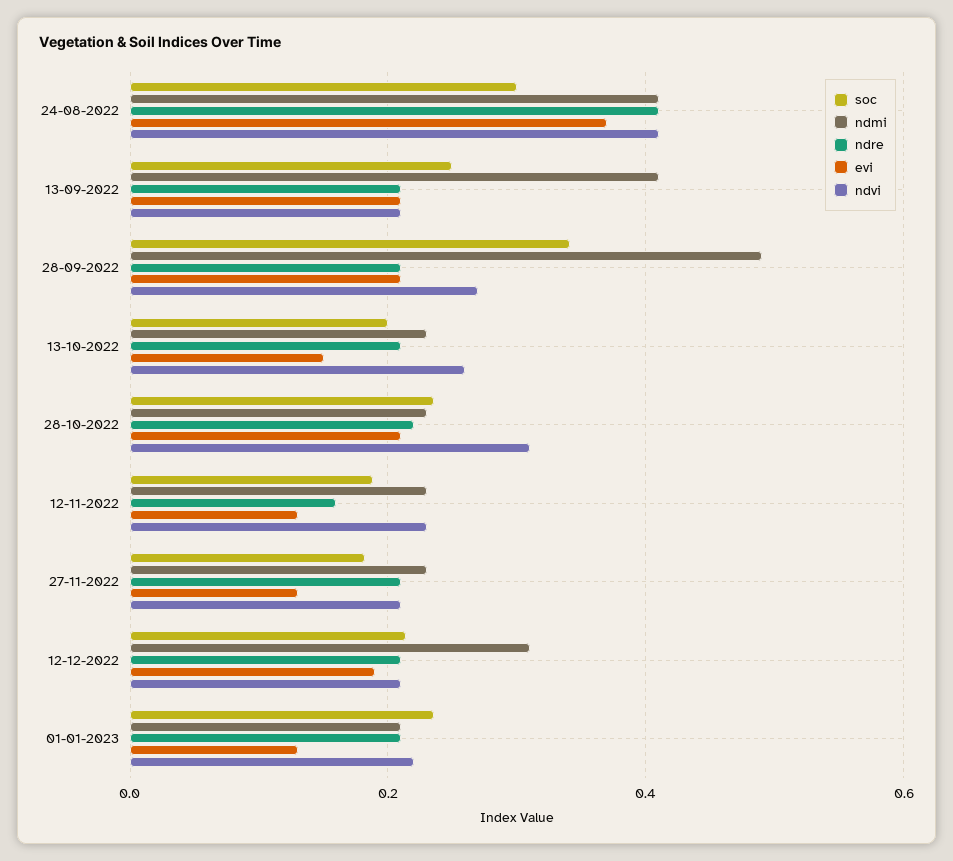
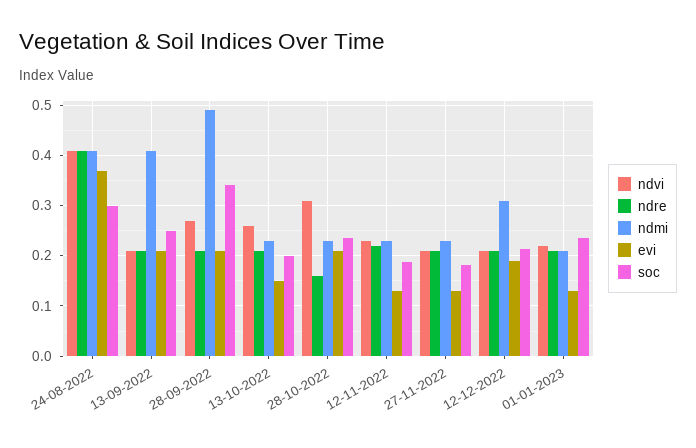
  {
    "soc": {
      "24-08-2022": 0.3,
      "13-09-2022": 0.26,
      "28-09-2022": 0.34,
      "13-10-2022": 0.2,
      "28-10-2022": 0.24,
      "12-11-2022": 0.18,
      "27-11-2022": 0.18,
      "12-12-2022": 0.22,
      "01-01-2023": 0.24
    },
    "ndmi": {
      "24-08-2022": 0.42,
      "13-09-2022": 0.42,
      "28-09-2022": 0.5,
      "13-10-2022": 0.24,
      "28-10-2022": 0.24,
      "12-11-2022": 0.24,
      "27-11-2022": 0.24,
      "12-12-2022": 0.32,
      "01-01-2023": 0.22
    },
    "ndre": {
      "24-08-2022": 0.42,
      "13-09-2022": 0.22,
      "28-09-2022": 0.22,
      "13-10-2022": 0.22,
-     "28-10-2022": 0.22,
+     "28-10-2022": 0.16,
-     "12-11-2022": 0.16,
+     "12-11-2022": 0.22,
      "27-11-2022": 0.22,
      "12-12-2022": 0.22,
      "01-01-2023": 0.22
    },
    "evi": {
      "24-08-2022": 0.38,
      "13-09-2022": 0.22,
      "28-09-2022": 0.22,
      "13-10-2022": 0.16,
      "28-10-2022": 0.22,
      "12-11-2022": 0.14,
      "27-11-2022": 0.14,
      "12-12-2022": 0.2,
      "01-01-2023": 0.14
    },
    "ndvi": {
      "24-08-2022": 0.42,
      "13-09-2022": 0.22,
      "28-09-2022": 0.28,
      "13-10-2022": 0.26,
      "28-10-2022": 0.32,
      "12-11-2022": 0.24,
      "27-11-2022": 0.22,
      "12-12-2022": 0.22,
      "01-01-2023": 0.22
    }
  }

